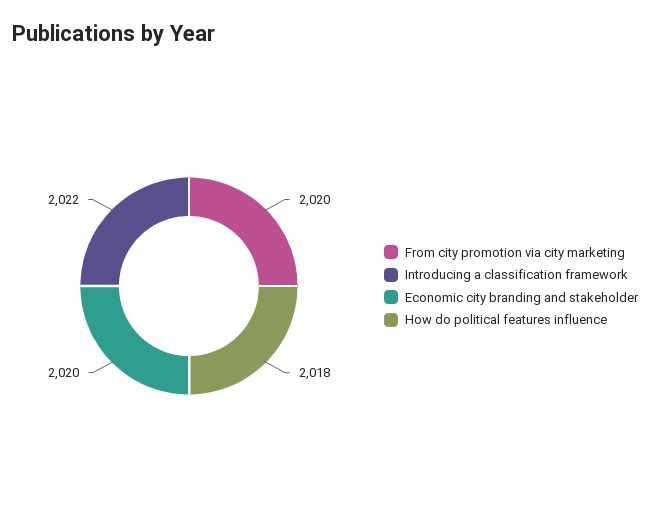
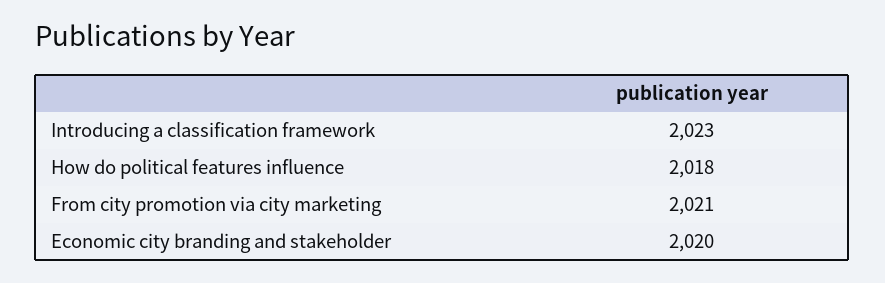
  {
-   "From city promotion via city marketing": 2020,
+   "From city promotion via city marketing": 2021,
-   "Introducing a classification framework": 2022,
+   "Introducing a classification framework": 2023,
    "Economic city branding and stakeholder": 2020,
    "How do political features influence": 2018
  }

